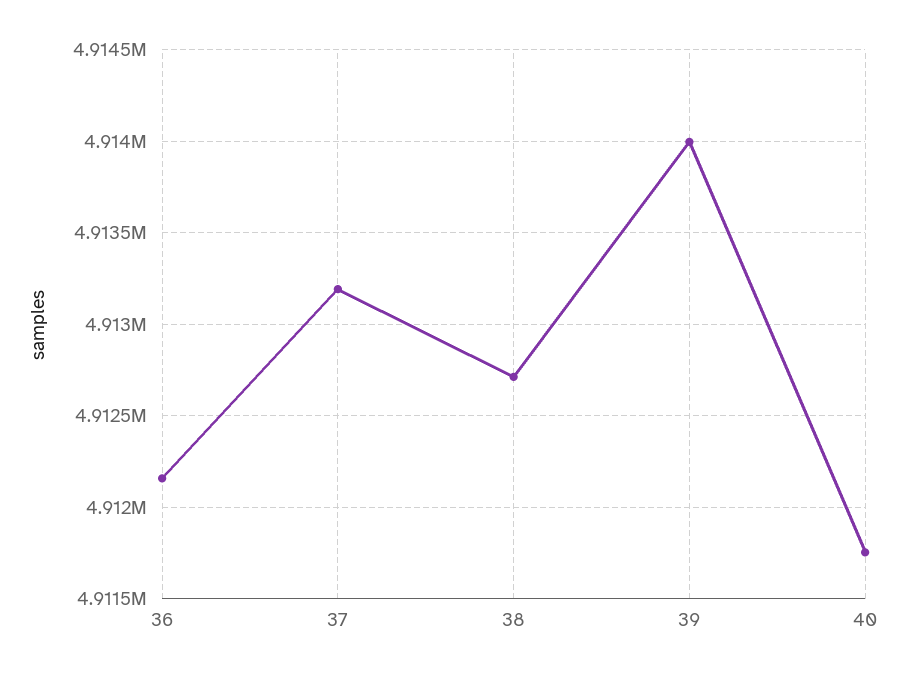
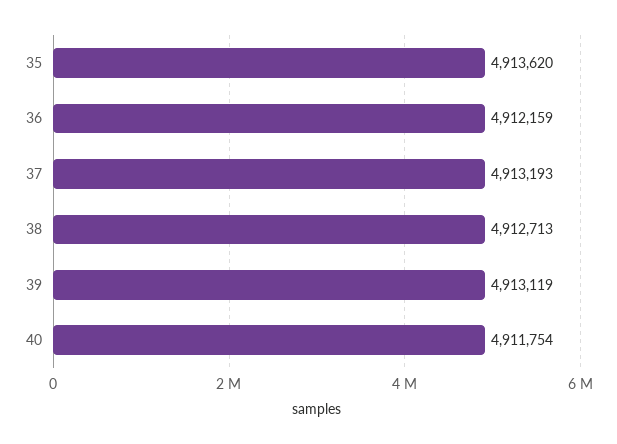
  {
    "36": 4912159,
    "37": 4913193,
    "38": 4912713,
-   "39": 4914000,
+   "39": 4913119,
-   "40": 4911754
+   "40": 4911754,
+   "35": 4913620
  }

